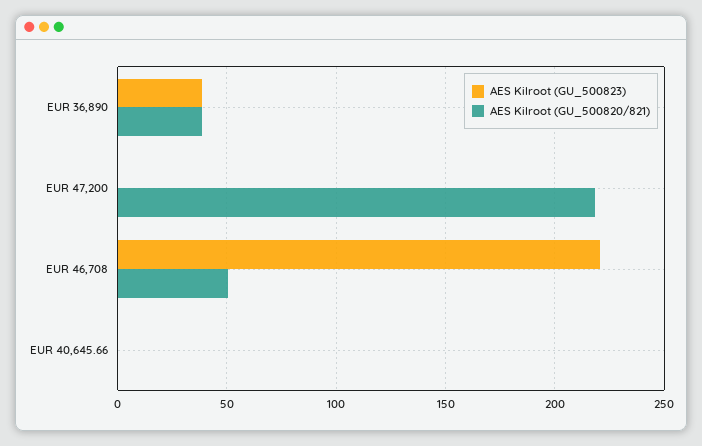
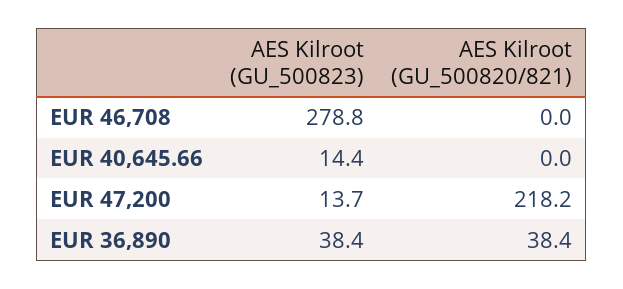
  {
    "AES Kilroot (GU_500823)": {
      "EUR 36,890": 38.4,
-     "EUR 47,200": 0,
+     "EUR 47,200": 13.7,
-     "EUR 46,708": 220,
+     "EUR 46,708": 278.8,
-     "EUR 40,645.66": 0
+     "EUR 40,645.66": 14.4
    },
    "AES Kilroot (GU_500820/821)": {
      "EUR 36,890": 38.4,
      "EUR 47,200": 218.2,
-     "EUR 46,708": 50,
+     "EUR 46,708": 0,
      "EUR 40,645.66": 0
    }
  }

